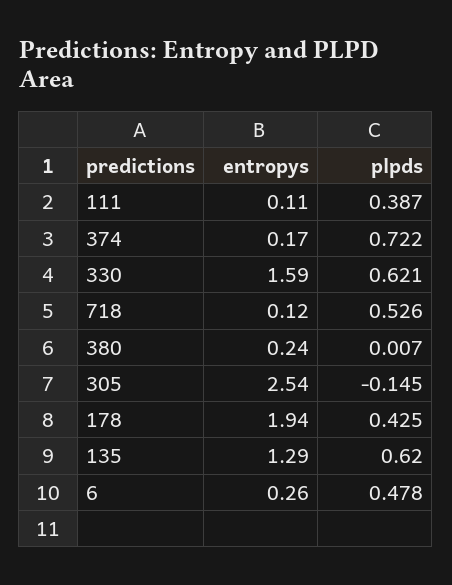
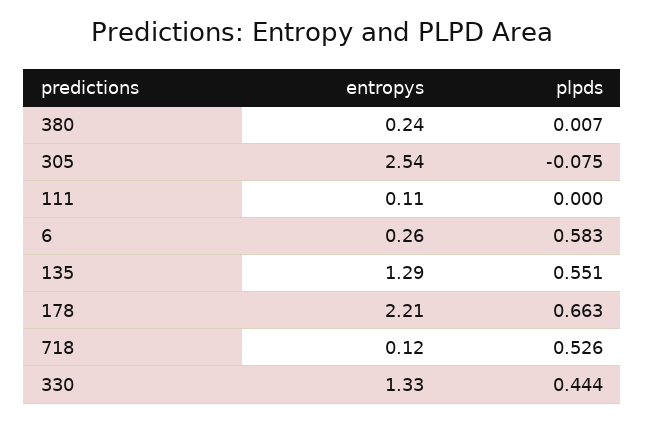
  {
    "entropys": {
      "111": 0.11,
-     "374": 0.17,
-     "330": 1.59,
+     "330": 1.33,
      "718": 0.12,
      "380": 0.24,
      "305": 2.54,
-     "178": 1.94,
+     "178": 2.21,
      "135": 1.29,
      "6": 0.26
    },
    "plpds": {
-     "111": 0.387,
+     "111": 0,
-     "374": 0.722,
-     "330": 0.621,
+     "330": 0.444,
      "718": 0.526,
      "380": 0.007,
-     "305": -0.145,
+     "305": -0.075,
-     "178": 0.425,
+     "178": 0.663,
-     "135": 0.62,
+     "135": 0.551,
-     "6": 0.478
+     "6": 0.583
    }
  }

